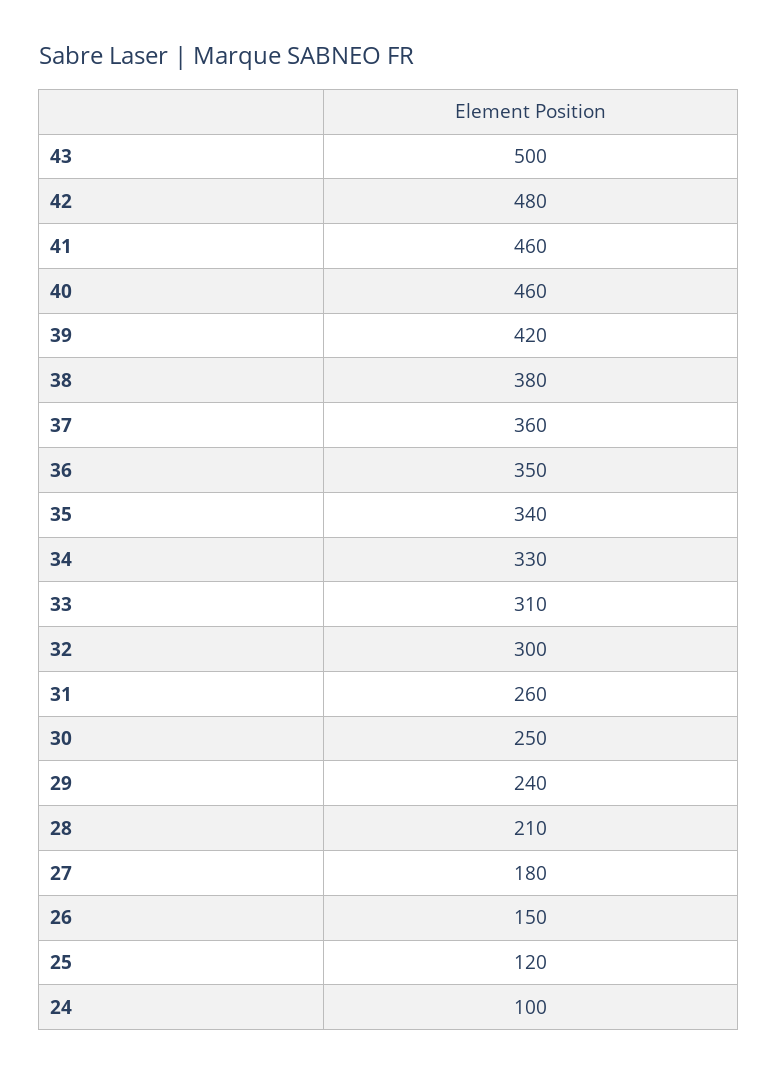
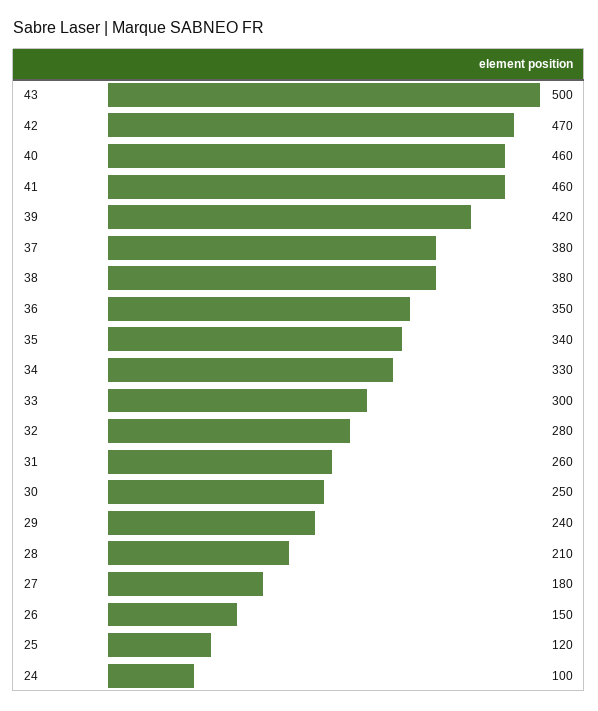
  {
    "43": 500,
-   "42": 480,
+   "42": 470,
    "41": 460,
    "40": 460,
    "39": 420,
    "38": 380,
-   "37": 360,
+   "37": 380,
    "36": 350,
    "35": 340,
    "34": 330,
-   "33": 310,
+   "33": 300,
-   "32": 300,
+   "32": 280,
    "31": 260,
    "30": 250,
    "29": 240,
    "28": 210,
    "27": 180,
    "26": 150,
    "25": 120,
    "24": 100
  }

